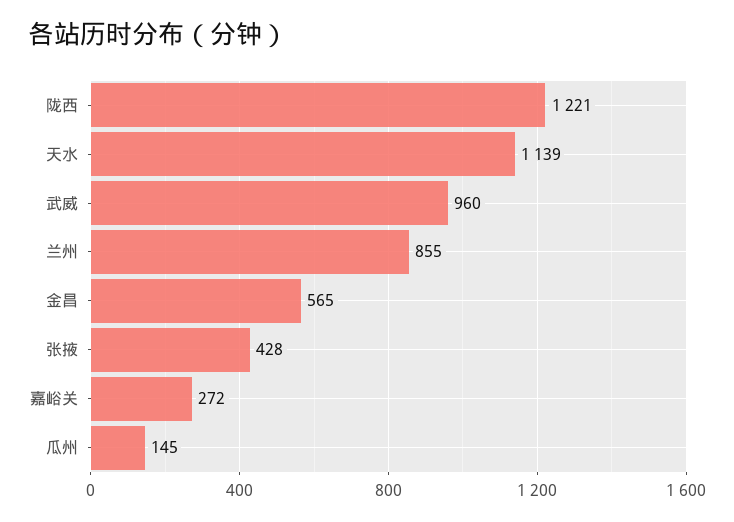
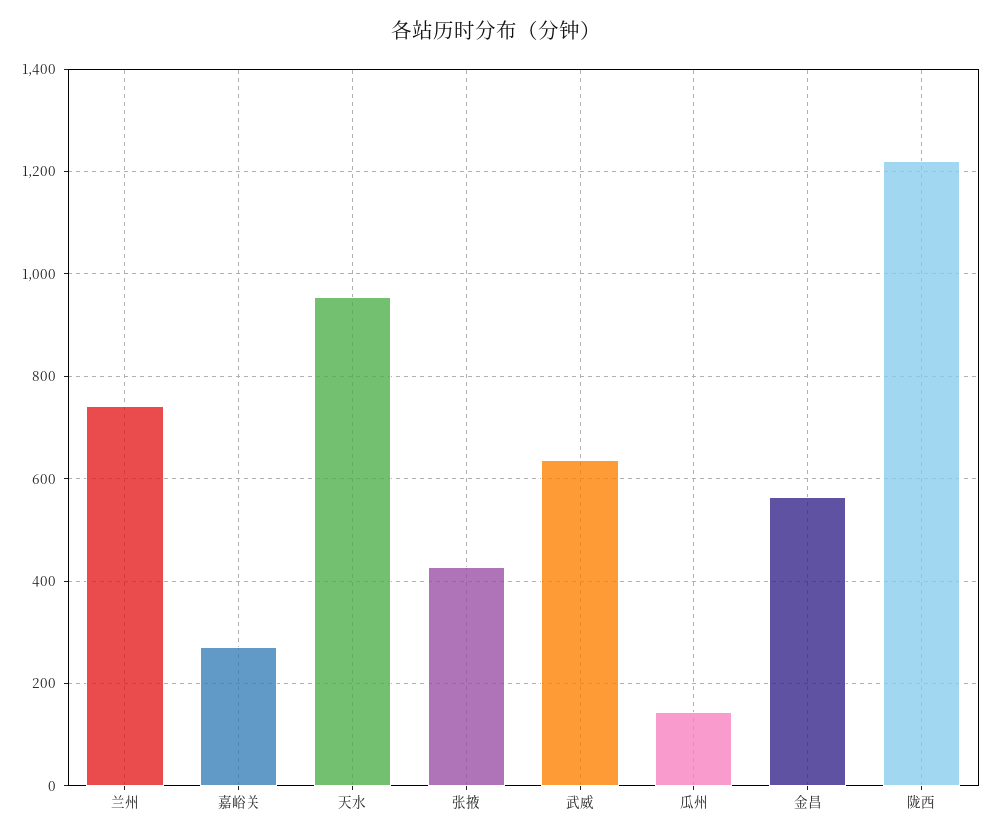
  {
    "陇西": 1221,
-   "天水": 1139,
+   "天水": 960,
-   "武威": 960,
+   "武威": 640,
-   "兰州": 855,
+   "兰州": 740,
    "金昌": 565,
    "张掖": 428,
    "嘉峪关": 272,
    "瓜州": 145
  }

